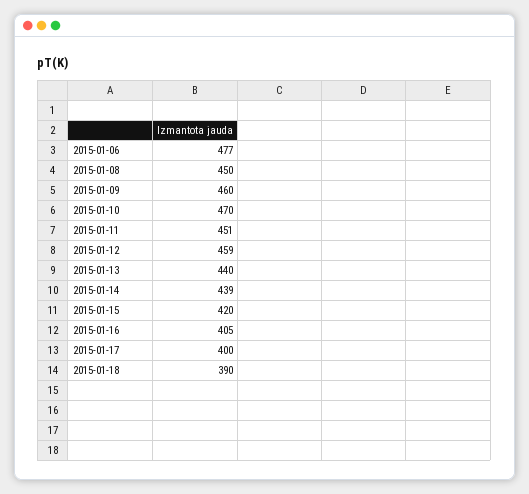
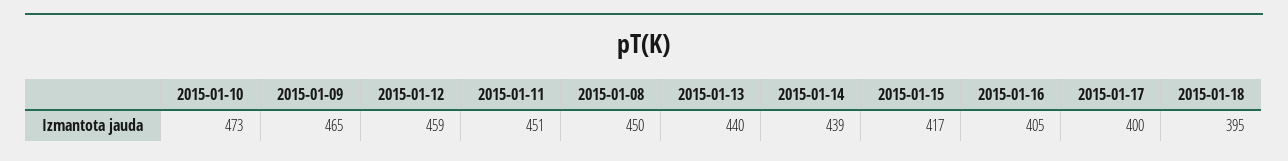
  {
-   "2015-01-06": 477,
    "2015-01-08": 450,
-   "2015-01-09": 460,
+   "2015-01-09": 465,
-   "2015-01-10": 470,
+   "2015-01-10": 473,
    "2015-01-11": 451,
    "2015-01-12": 459,
    "2015-01-13": 440,
    "2015-01-14": 439,
-   "2015-01-15": 420,
+   "2015-01-15": 417,
    "2015-01-16": 405,
    "2015-01-17": 400,
-   "2015-01-18": 390
+   "2015-01-18": 395
  }

